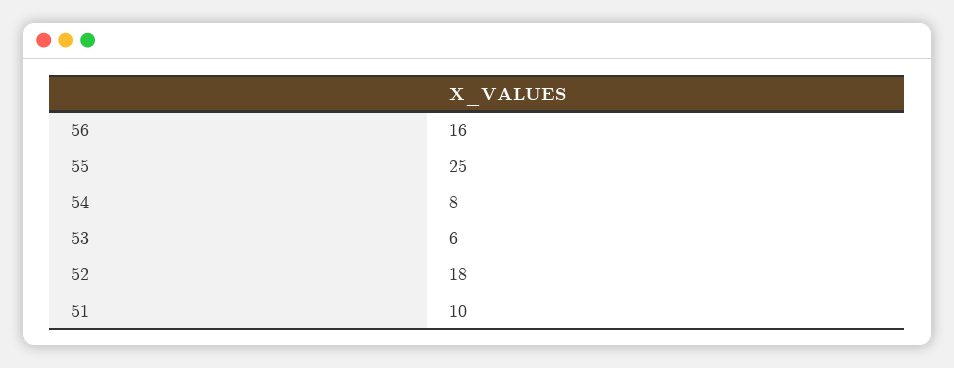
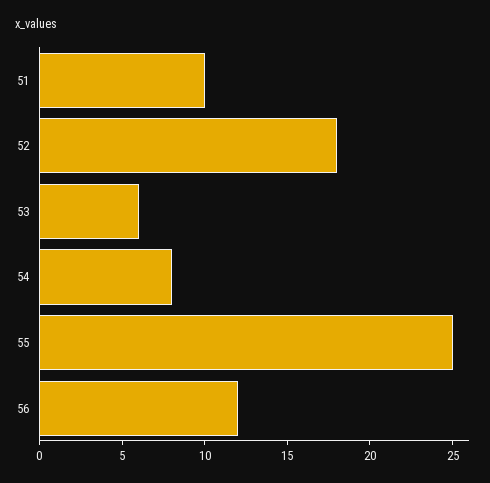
  {
-   "56": 16,
+   "56": 12,
    "55": 25,
    "54": 8,
    "53": 6,
    "52": 18,
    "51": 10
  }

